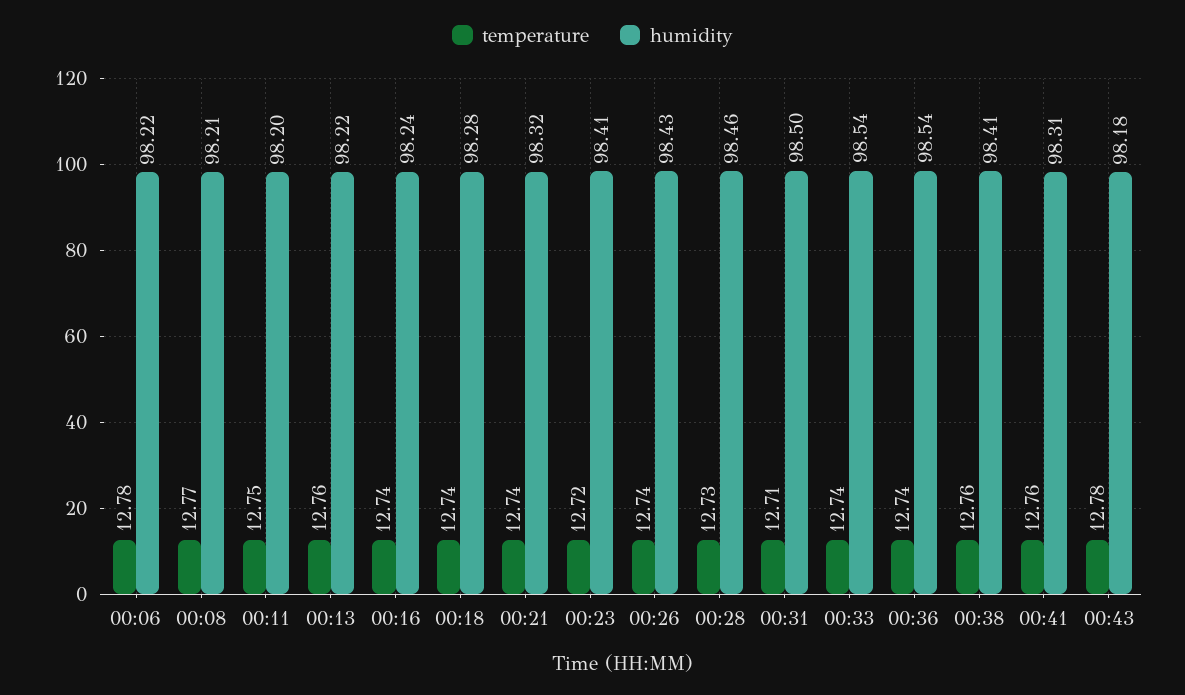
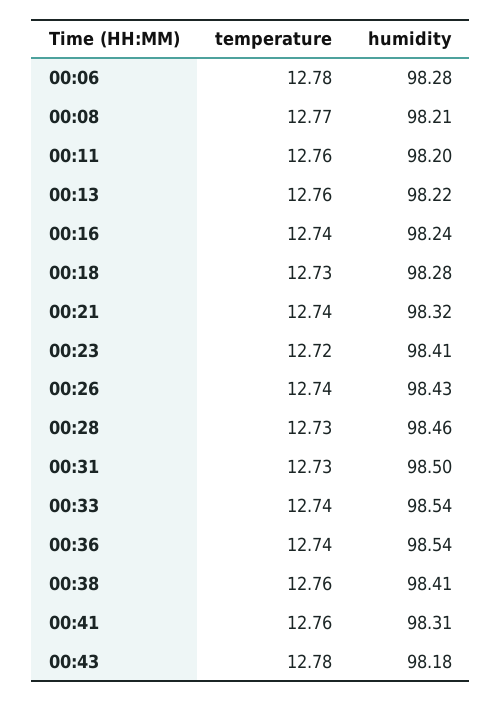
  {
    "temperature": {
      "00:06": 12.78,
      "00:08": 12.77,
-     "00:11": 12.75,
+     "00:11": 12.76,
      "00:13": 12.76,
      "00:16": 12.74,
-     "00:18": 12.74,
+     "00:18": 12.73,
      "00:21": 12.74,
      "00:23": 12.72,
      "00:26": 12.74,
      "00:28": 12.73,
-     "00:31": 12.71,
+     "00:31": 12.73,
      "00:33": 12.74,
      "00:36": 12.74,
      "00:38": 12.76,
      "00:41": 12.76,
      "00:43": 12.78
    },
    "humidity": {
-     "00:06": 98.22,
+     "00:06": 98.28,
      "00:08": 98.21,
      "00:11": 98.2,
      "00:13": 98.22,
      "00:16": 98.24,
      "00:18": 98.28,
      "00:21": 98.32,
      "00:23": 98.41,
      "00:26": 98.43,
      "00:28": 98.46,
      "00:31": 98.5,
      "00:33": 98.54,
      "00:36": 98.54,
      "00:38": 98.41,
      "00:41": 98.31,
      "00:43": 98.18
    }
  }

